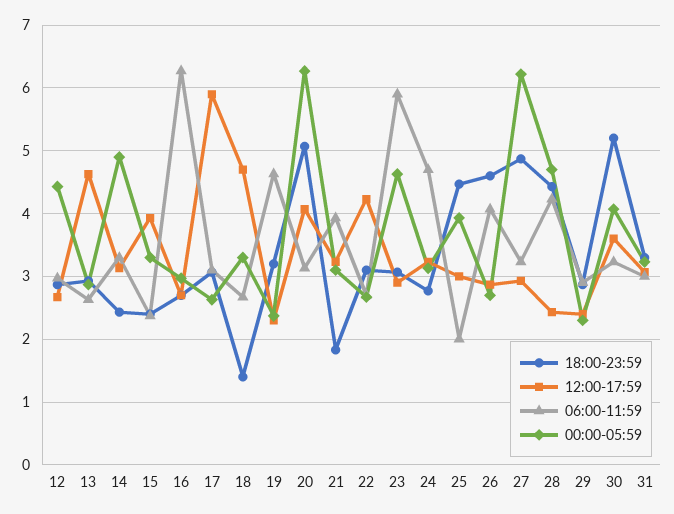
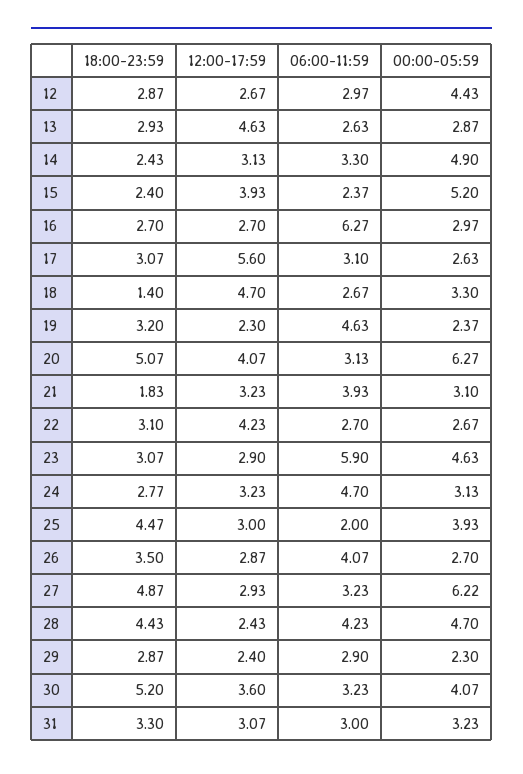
  {
    "18:00-23:59": {
      "12": 2.87,
      "13": 2.93,
      "14": 2.43,
      "15": 2.4,
      "16": 2.7,
      "17": 3.07,
      "18": 1.4,
      "19": 3.2,
      "20": 5.07,
      "21": 1.83,
      "22": 3.1,
      "23": 3.07,
      "24": 2.77,
      "25": 4.47,
-     "26": 4.6,
+     "26": 3.5,
      "27": 4.87,
      "28": 4.43,
      "29": 2.87,
      "30": 5.2,
      "31": 3.3
    },
    "12:00-17:59": {
      "12": 2.67,
      "13": 4.63,
      "14": 3.13,
      "15": 3.93,
      "16": 2.7,
-     "17": 5.9,
+     "17": 5.6,
      "18": 4.7,
      "19": 2.3,
      "20": 4.07,
      "21": 3.23,
      "22": 4.23,
      "23": 2.9,
      "24": 3.23,
      "25": 3,
      "26": 2.87,
      "27": 2.93,
      "28": 2.43,
      "29": 2.4,
      "30": 3.6,
      "31": 3.07
    },
    "06:00-11:59": {
      "12": 2.97,
      "13": 2.63,
      "14": 3.3,
      "15": 2.37,
      "16": 6.27,
      "17": 3.1,
      "18": 2.67,
      "19": 4.63,
      "20": 3.13,
      "21": 3.93,
      "22": 2.7,
      "23": 5.9,
      "24": 4.7,
      "25": 2,
      "26": 4.07,
      "27": 3.23,
      "28": 4.23,
      "29": 2.9,
      "30": 3.23,
      "31": 3
    },
    "00:00-05:59": {
      "12": 4.43,
      "13": 2.87,
      "14": 4.9,
-     "15": 3.3,
+     "15": 5.2,
      "16": 2.97,
      "17": 2.63,
      "18": 3.3,
      "19": 2.37,
      "20": 6.27,
      "21": 3.1,
      "22": 2.67,
      "23": 4.63,
      "24": 3.13,
      "25": 3.93,
      "26": 2.7,
      "27": 6.22,
      "28": 4.7,
      "29": 2.3,
      "30": 4.07,
      "31": 3.23
    }
  }

